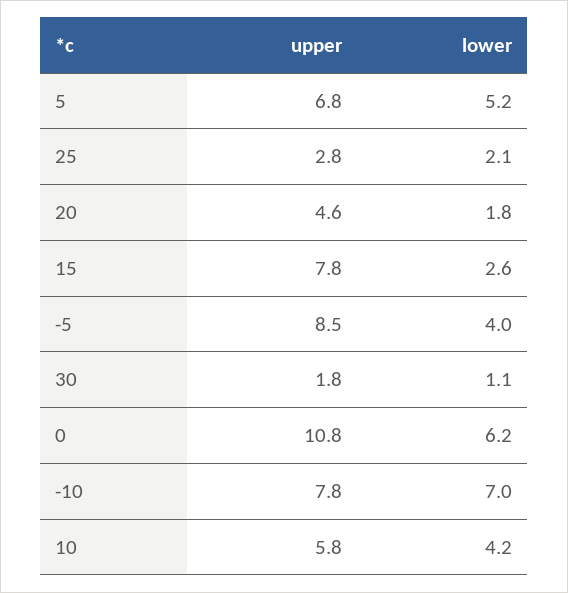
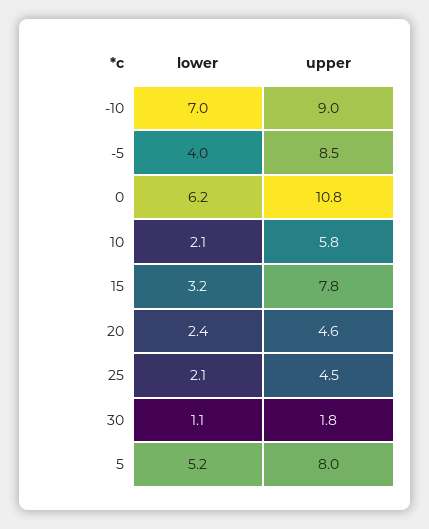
  {
    "upper": {
-     "5": 6.8,
+     "5": 8,
-     "25": 2.8,
+     "25": 4.5,
      "20": 4.6,
      "15": 7.8,
      "-5": 8.5,
      "30": 1.8,
      "0": 10.8,
-     "-10": 7.8,
+     "-10": 9,
      "10": 5.8
    },
    "lower": {
      "5": 5.2,
      "25": 2.1,
-     "20": 1.8,
+     "20": 2.4,
-     "15": 2.6,
+     "15": 3.2,
      "-5": 4,
      "30": 1.1,
      "0": 6.2,
      "-10": 7,
-     "10": 4.2
+     "10": 2.1
    }
  }

